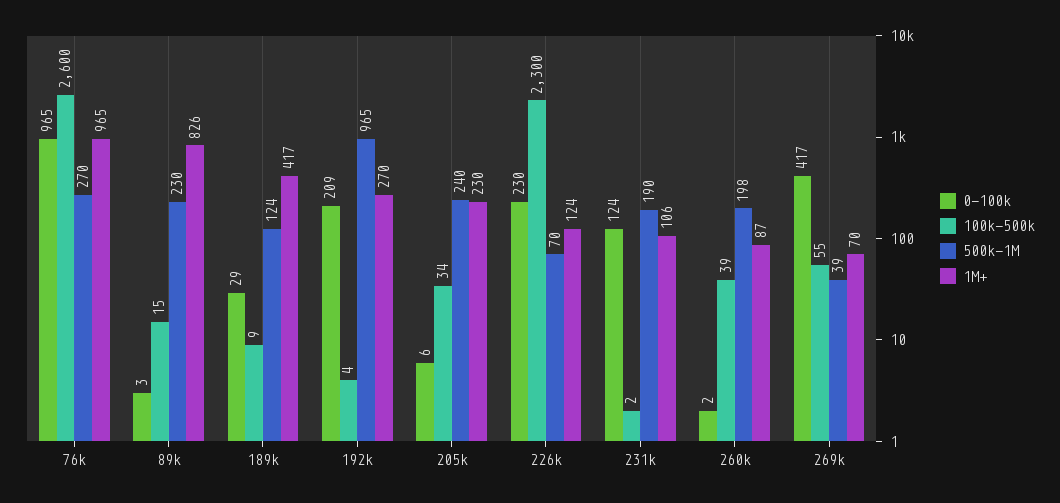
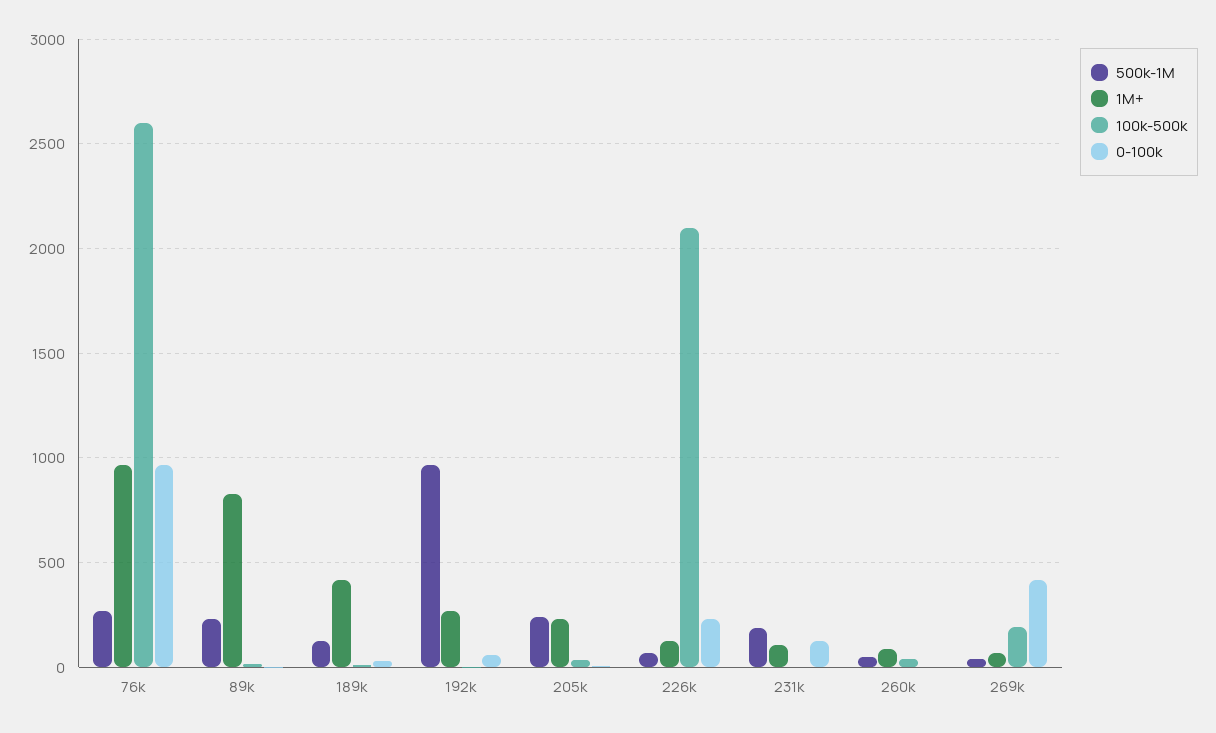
  {
    "0-100k": {
      "76k": 965,
      "89k": 3,
      "189k": 29,
-     "192k": 209,
+     "192k": 50,
      "205k": 6,
      "226k": 230,
      "231k": 124,
      "260k": 2,
      "269k": 417
    },
    "100k-500k": {
      "76k": 2600,
      "89k": 15,
      "189k": 9,
      "192k": 4,
      "205k": 34,
-     "226k": 2300,
+     "226k": 2100,
      "231k": 2,
      "260k": 39,
-     "269k": 55
+     "269k": 200
    },
    "500k-1M": {
      "76k": 270,
      "89k": 230,
      "189k": 124,
      "192k": 965,
      "205k": 240,
      "226k": 70,
      "231k": 190,
-     "260k": 198,
+     "260k": 50,
      "269k": 39
    },
    "1M+": {
      "76k": 965,
      "89k": 826,
      "189k": 417,
      "192k": 270,
      "205k": 230,
      "226k": 124,
      "231k": 106,
      "260k": 87,
      "269k": 70
    }
  }

